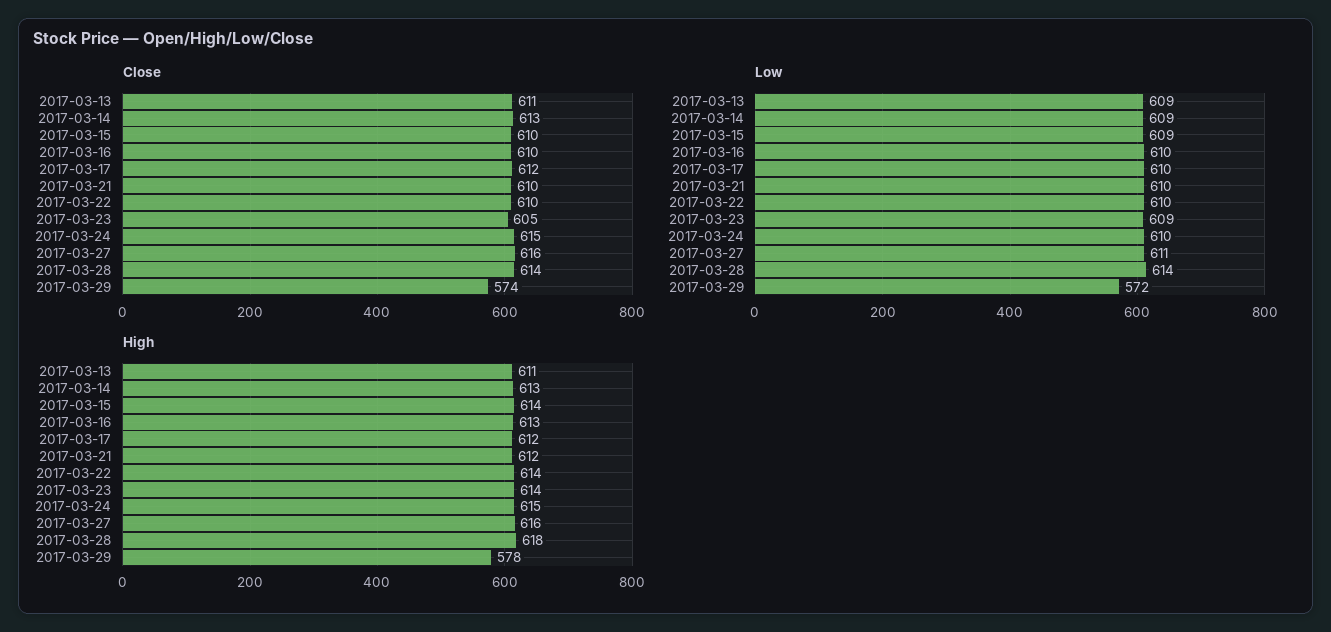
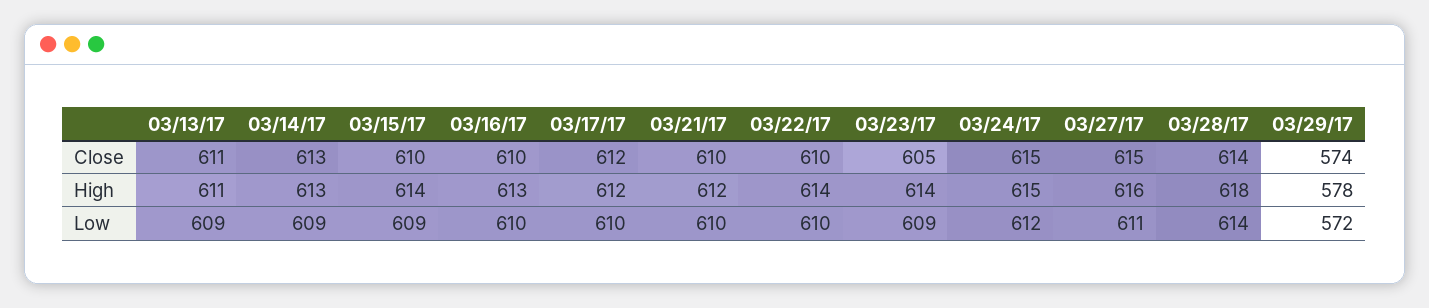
  {
    "Close": {
      "2017-03-13": 611,
      "2017-03-14": 613,
      "2017-03-15": 610,
      "2017-03-16": 610,
      "2017-03-17": 612,
      "2017-03-21": 610,
      "2017-03-22": 610,
      "2017-03-23": 605,
      "2017-03-24": 615,
-     "2017-03-27": 616,
+     "2017-03-27": 615,
      "2017-03-28": 614,
      "2017-03-29": 574
    },
    "Low": {
      "2017-03-13": 609,
      "2017-03-14": 609,
      "2017-03-15": 609,
      "2017-03-16": 610,
      "2017-03-17": 610,
      "2017-03-21": 610,
      "2017-03-22": 610,
      "2017-03-23": 609,
-     "2017-03-24": 610,
+     "2017-03-24": 612,
      "2017-03-27": 611,
      "2017-03-28": 614,
      "2017-03-29": 572
    },
    "High": {
      "2017-03-13": 611,
      "2017-03-14": 613,
      "2017-03-15": 614,
      "2017-03-16": 613,
      "2017-03-17": 612,
      "2017-03-21": 612,
      "2017-03-22": 614,
      "2017-03-23": 614,
      "2017-03-24": 615,
      "2017-03-27": 616,
      "2017-03-28": 618,
      "2017-03-29": 578
    }
  }

